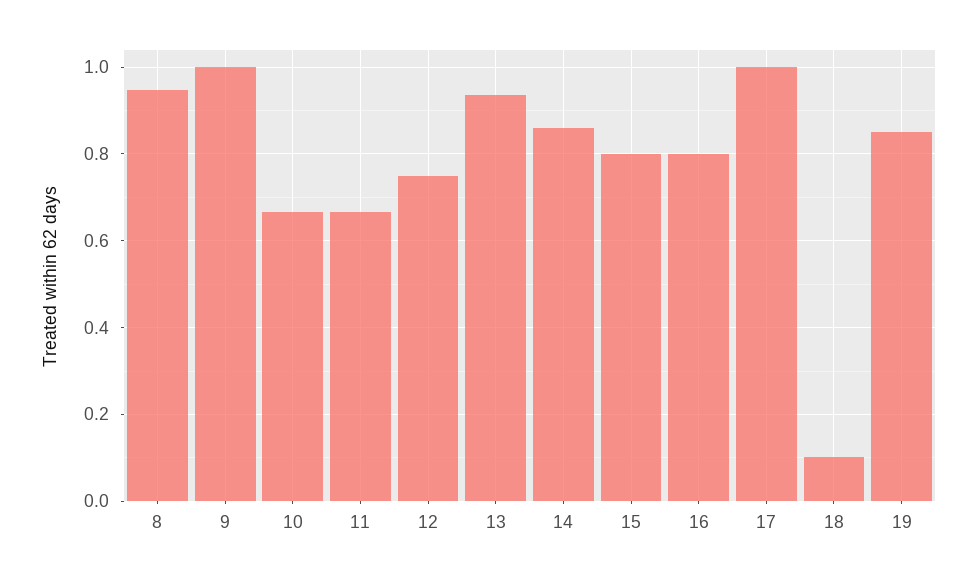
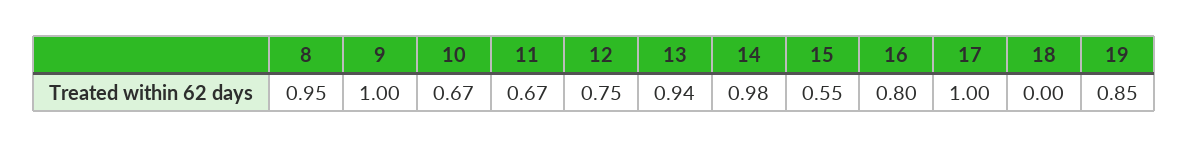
  {
    "8": 0.95,
    "9": 1,
    "10": 0.67,
    "11": 0.67,
    "12": 0.75,
    "13": 0.94,
-   "14": 0.86,
+   "14": 0.98,
-   "15": 0.8,
+   "15": 0.55,
    "16": 0.8,
    "17": 1,
-   "18": 0.1,
+   "18": 0,
    "19": 0.85
  }

